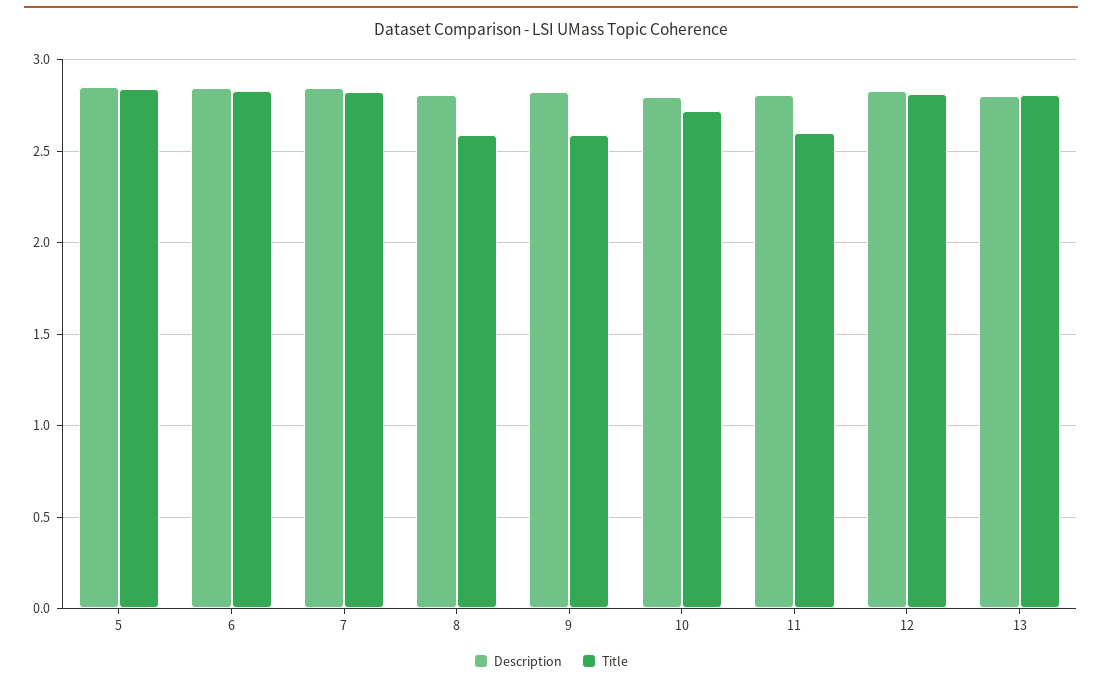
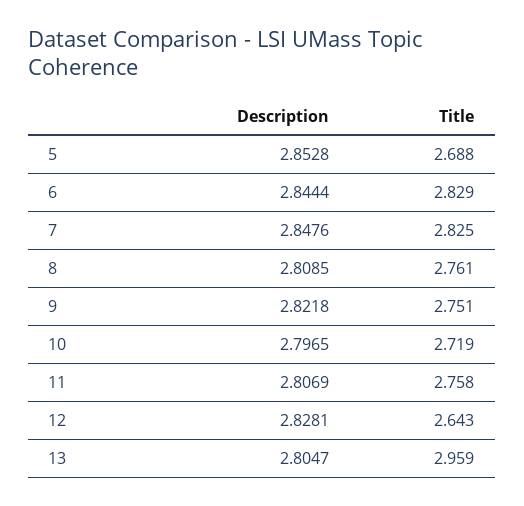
  {
    "Description": {
      "5": 2.8528,
      "6": 2.8444,
      "7": 2.8476,
      "8": 2.8085,
      "9": 2.8218,
      "10": 2.7965,
      "11": 2.8069,
      "12": 2.8281,
      "13": 2.8047
    },
    "Title": {
-     "5": 2.85,
+     "5": 2.688,
      "6": 2.829,
      "7": 2.825,
-     "8": 2.6,
+     "8": 2.761,
-     "9": 2.6,
+     "9": 2.751,
      "10": 2.719,
-     "11": 2.6,
+     "11": 2.758,
-     "12": 2.8,
+     "12": 2.643,
-     "13": 2.8
+     "13": 2.959
    }
  }

